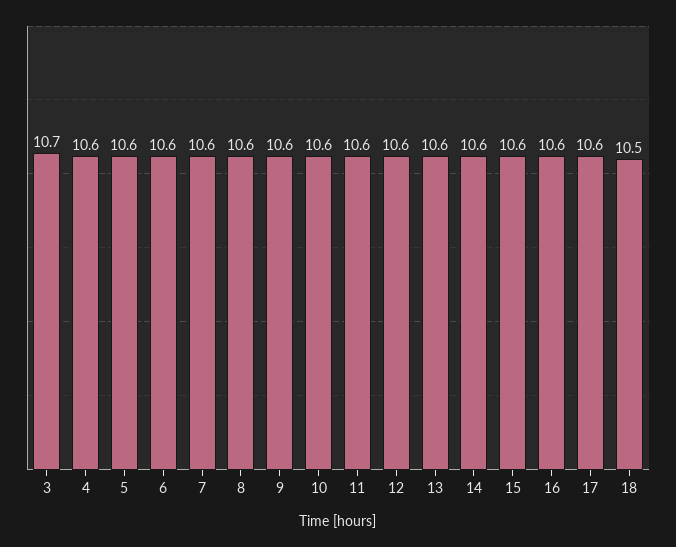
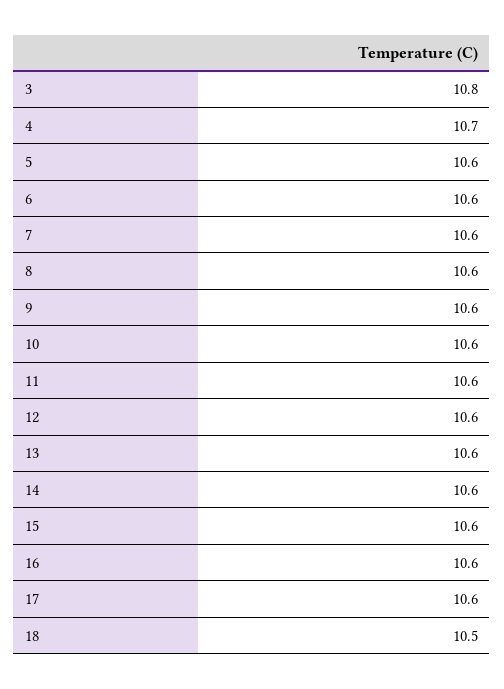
  {
-   "3": 10.7,
+   "3": 10.8,
-   "4": 10.6,
+   "4": 10.7,
    "5": 10.6,
    "6": 10.6,
    "7": 10.6,
    "8": 10.6,
    "9": 10.6,
    "10": 10.6,
    "11": 10.6,
    "12": 10.6,
    "13": 10.6,
    "14": 10.6,
    "15": 10.6,
    "16": 10.6,
    "17": 10.6,
    "18": 10.5
  }

